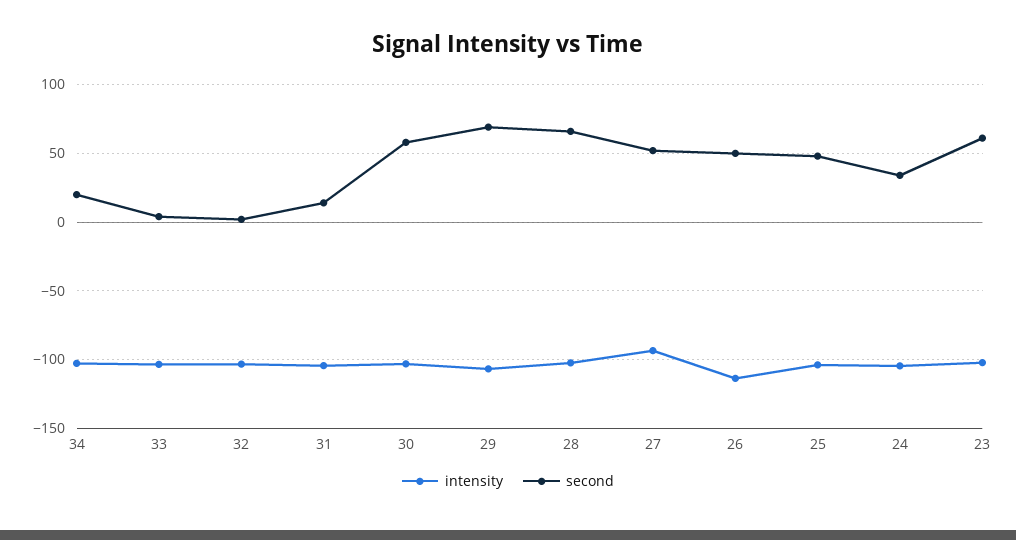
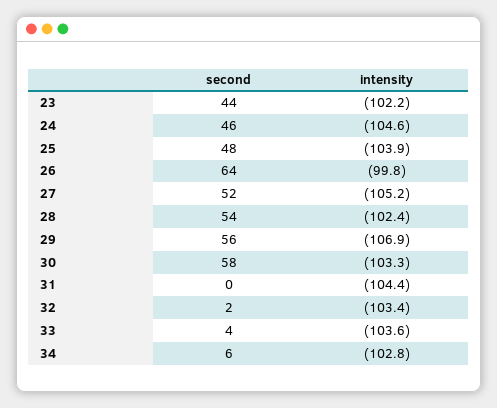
  {
    "intensity": {
      "34": -102.8,
      "33": -103.6,
      "32": -103.4,
      "31": -104.4,
      "30": -103.3,
      "29": -106.9,
      "28": -102.4,
-     "27": -95,
+     "27": -105.2,
-     "26": -115,
+     "26": -99.8,
      "25": -103.9,
      "24": -104.6,
      "23": -102.2
    },
    "second": {
-     "34": 20,
+     "34": 6,
      "33": 4,
      "32": 2,
-     "31": 15,
+     "31": 0,
      "30": 58,
-     "29": 70,
+     "29": 56,
-     "28": 65,
+     "28": 54,
      "27": 52,
-     "26": 50,
+     "26": 64,
      "25": 48,
-     "24": 35,
+     "24": 46,
-     "23": 60
+     "23": 44
    }
  }

